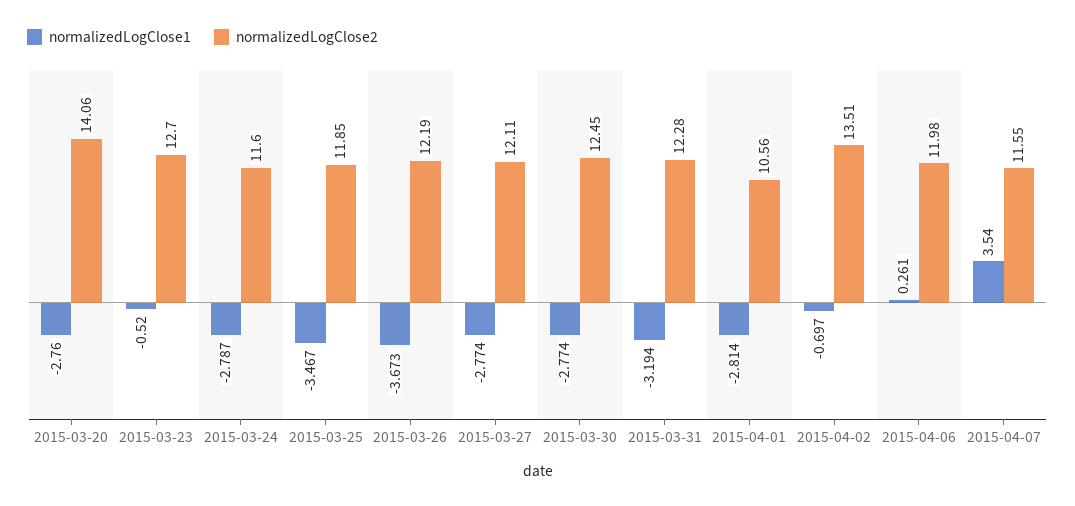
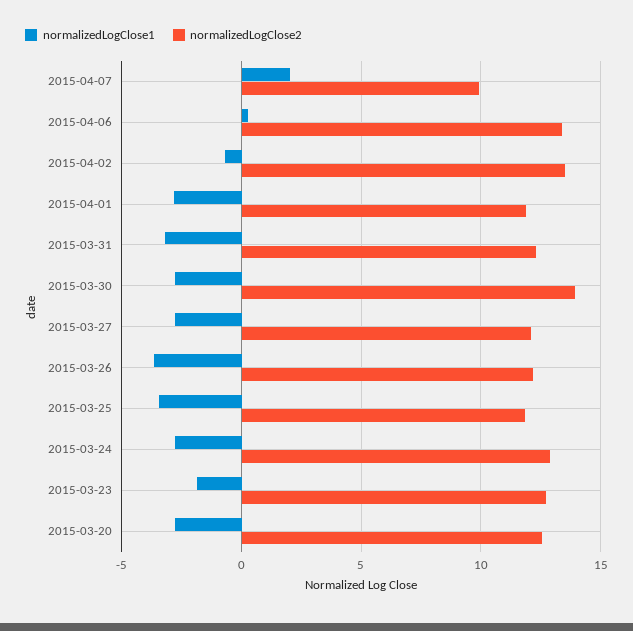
  {
    "normalizedLogClose1": {
      "2015-03-20": -2.76,
-     "2015-03-23": -0.52,
+     "2015-03-23": -2,
      "2015-03-24": -2.787,
      "2015-03-25": -3.467,
      "2015-03-26": -3.673,
      "2015-03-27": -2.774,
      "2015-03-30": -2.774,
      "2015-03-31": -3.194,
      "2015-04-01": -2.814,
      "2015-04-02": -0.697,
      "2015-04-06": 0.261,
-     "2015-04-07": 3.54
+     "2015-04-07": 2
    },
    "normalizedLogClose2": {
-     "2015-03-20": 14.06,
+     "2015-03-20": 12.5,
      "2015-03-23": 12.7,
-     "2015-03-24": 11.6,
+     "2015-03-24": 13,
      "2015-03-25": 11.85,
      "2015-03-26": 12.19,
      "2015-03-27": 12.11,
-     "2015-03-30": 12.45,
+     "2015-03-30": 14,
      "2015-03-31": 12.28,
-     "2015-04-01": 10.56,
+     "2015-04-01": 12,
      "2015-04-02": 13.51,
-     "2015-04-06": 11.98,
+     "2015-04-06": 13.5,
-     "2015-04-07": 11.55
+     "2015-04-07": 10
    }
  }

